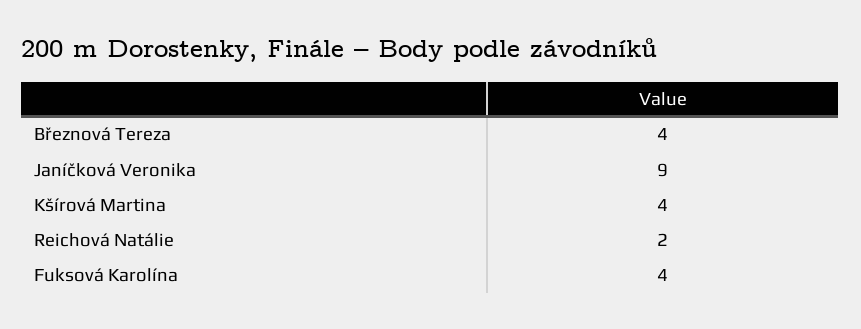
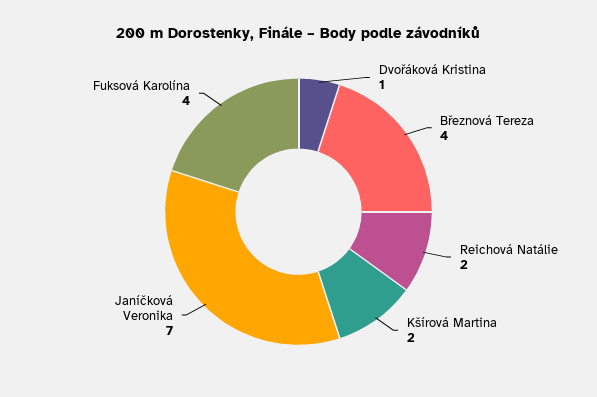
  {
    "Březnová Tereza": 4,
-   "Janíčková Veronika": 9,
+   "Janíčková Veronika": 7,
-   "Kšírová Martina": 4,
+   "Kšírová Martina": 2,
    "Reichová Natálie": 2,
-   "Fuksová Karolína": 4
+   "Fuksová Karolína": 4,
+   "Dvořáková Kristina": 1
  }

